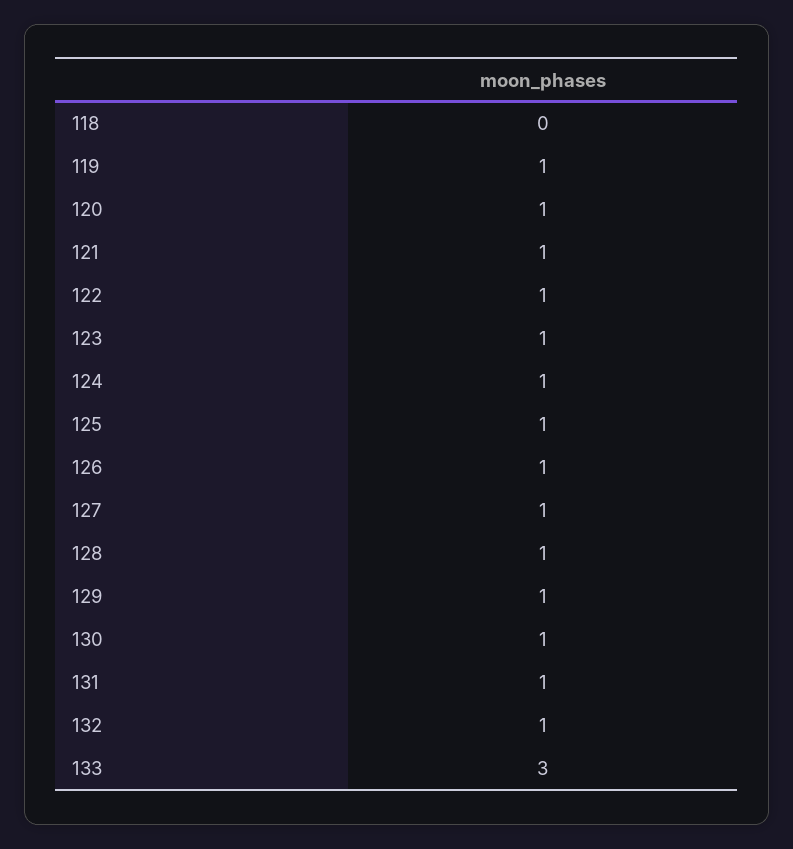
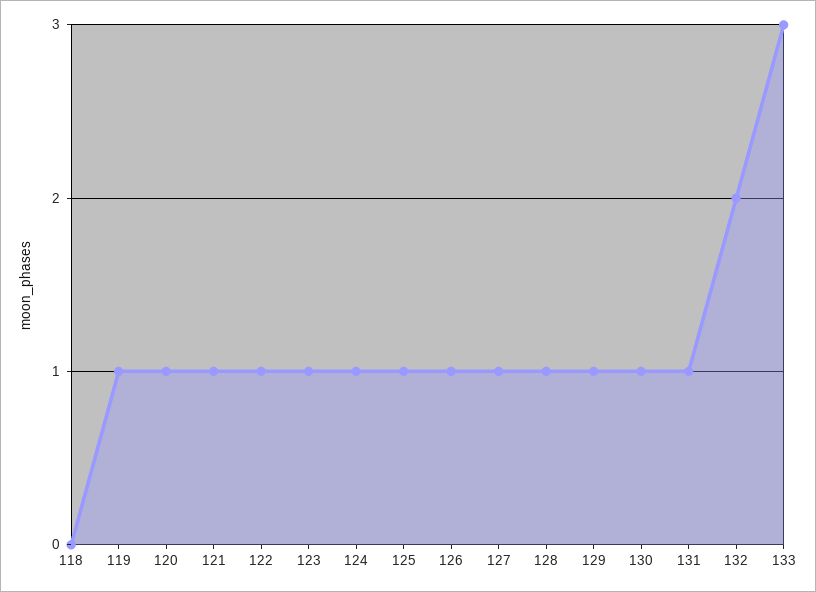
  {
    "118": 0,
    "119": 1,
    "120": 1,
    "121": 1,
    "122": 1,
    "123": 1,
    "124": 1,
    "125": 1,
    "126": 1,
    "127": 1,
    "128": 1,
    "129": 1,
    "130": 1,
    "131": 1,
-   "132": 1,
+   "132": 2,
    "133": 3
  }

